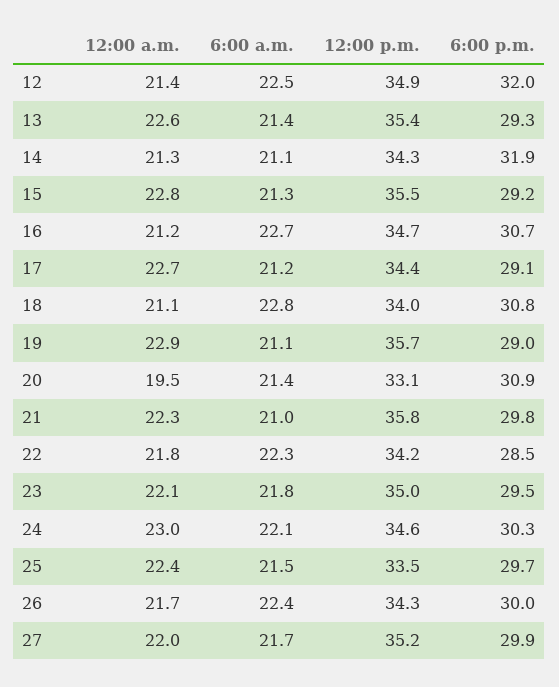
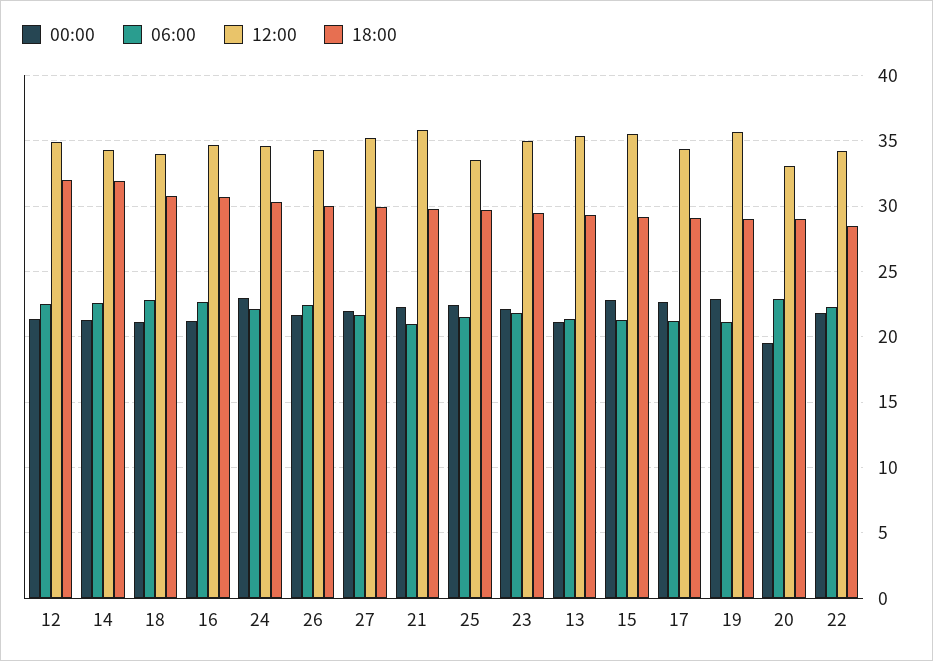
  {
    "12:00 a.m.": {
      "12": 21.4,
-     "13": 22.6,
+     "13": 21,
      "14": 21.3,
      "15": 22.8,
      "16": 21.2,
      "17": 22.7,
      "18": 21.1,
      "19": 22.9,
      "20": 19.5,
      "21": 22.3,
      "22": 21.8,
      "23": 22.1,
      "24": 23,
      "25": 22.4,
      "26": 21.7,
      "27": 22
    },
    "6:00 a.m.": {
      "12": 22.5,
      "13": 21.4,
-     "14": 21.1,
+     "14": 22.5,
      "15": 21.3,
      "16": 22.7,
      "17": 21.2,
      "18": 22.8,
      "19": 21.1,
-     "20": 21.4,
+     "20": 23,
      "21": 21,
      "22": 22.3,
      "23": 21.8,
      "24": 22.1,
      "25": 21.5,
      "26": 22.4,
      "27": 21.7
    },
    "12:00 p.m.": {
      "12": 34.9,
      "13": 35.4,
      "14": 34.3,
      "15": 35.5,
      "16": 34.7,
      "17": 34.4,
      "18": 34,
      "19": 35.7,
      "20": 33.1,
      "21": 35.8,
      "22": 34.2,
      "23": 35,
      "24": 34.6,
      "25": 33.5,
      "26": 34.3,
      "27": 35.2
    },
    "6:00 p.m.": {
      "12": 32,
      "13": 29.3,
      "14": 31.9,
      "15": 29.2,
      "16": 30.7,
      "17": 29.1,
      "18": 30.8,
      "19": 29,
-     "20": 30.9,
+     "20": 29,
      "21": 29.8,
      "22": 28.5,
      "23": 29.5,
      "24": 30.3,
      "25": 29.7,
      "26": 30,
      "27": 29.9
    }
  }

